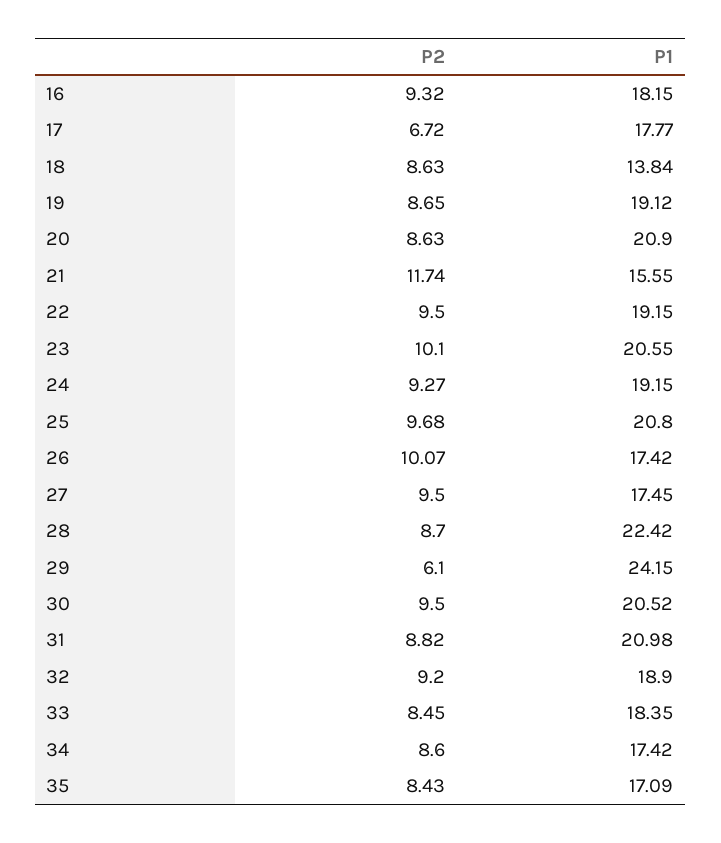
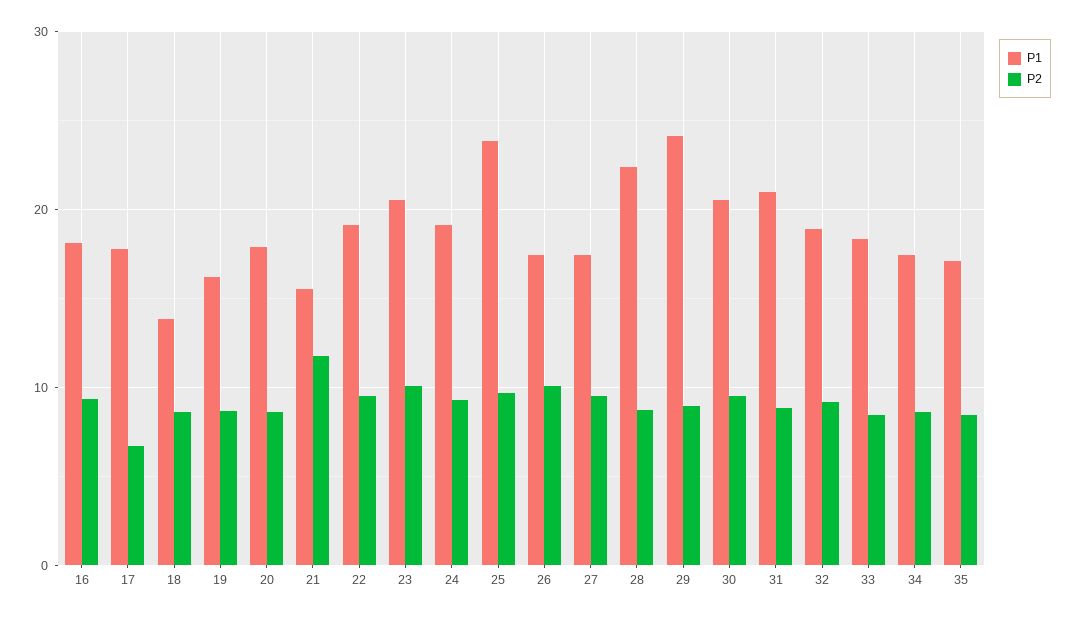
  {
    "P2": {
      "16": 9.32,
      "17": 6.72,
      "18": 8.63,
      "19": 8.65,
      "20": 8.63,
      "21": 11.74,
      "22": 9.5,
      "23": 10.1,
      "24": 9.27,
      "25": 9.68,
      "26": 10.07,
      "27": 9.5,
      "28": 8.7,
-     "29": 6.1,
+     "29": 9,
      "30": 9.5,
      "31": 8.82,
      "32": 9.2,
      "33": 8.45,
      "34": 8.6,
      "35": 8.43
    },
    "P1": {
      "16": 18.15,
      "17": 17.77,
      "18": 13.84,
-     "19": 19.12,
+     "19": 16,
-     "20": 20.9,
+     "20": 18,
      "21": 15.55,
      "22": 19.15,
      "23": 20.55,
      "24": 19.15,
-     "25": 20.8,
+     "25": 24,
      "26": 17.42,
      "27": 17.45,
      "28": 22.42,
      "29": 24.15,
      "30": 20.52,
      "31": 20.98,
      "32": 18.9,
      "33": 18.35,
      "34": 17.42,
      "35": 17.09
    }
  }

